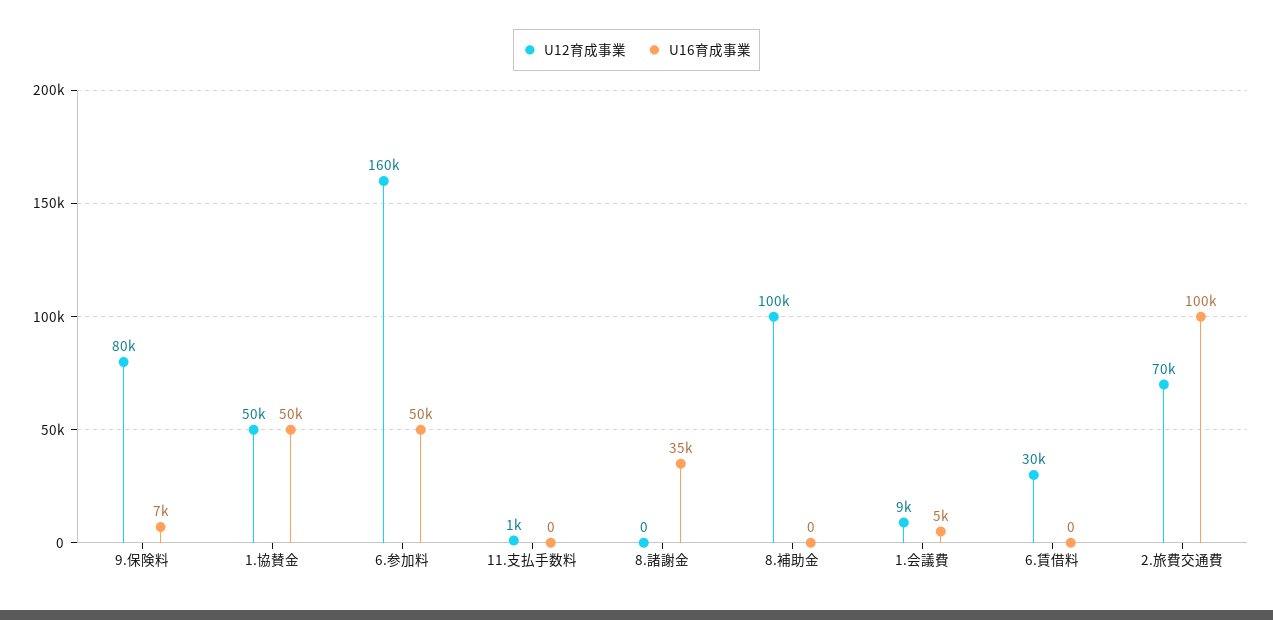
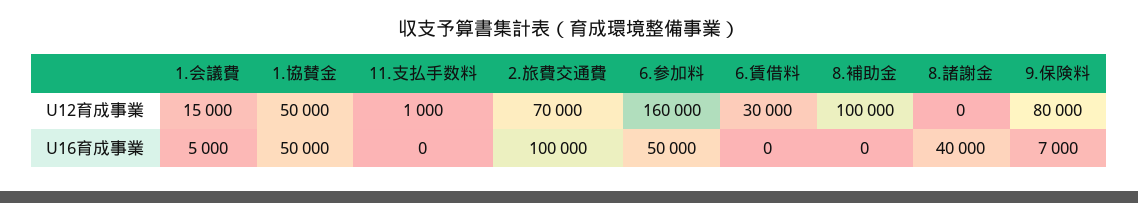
  {
    "U12育成事業": {
      "9.保険料": 80000,
      "1.協賛金": 50000,
      "6.参加料": 160000,
      "11.支払手数料": 1000,
      "8.諸謝金": 0,
      "8.補助金": 100000,
-     "1.会議費": 9000,
+     "1.会議費": 15000,
      "6.賃借料": 30000,
      "2.旅費交通費": 70000
    },
    "U16育成事業": {
      "9.保険料": 7000,
      "1.協賛金": 50000,
      "6.参加料": 50000,
      "11.支払手数料": 0,
-     "8.諸謝金": 35000,
+     "8.諸謝金": 40000,
      "8.補助金": 0,
      "1.会議費": 5000,
      "6.賃借料": 0,
      "2.旅費交通費": 100000
    }
  }

